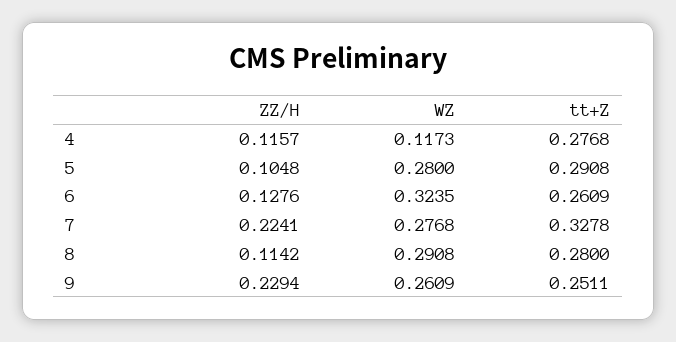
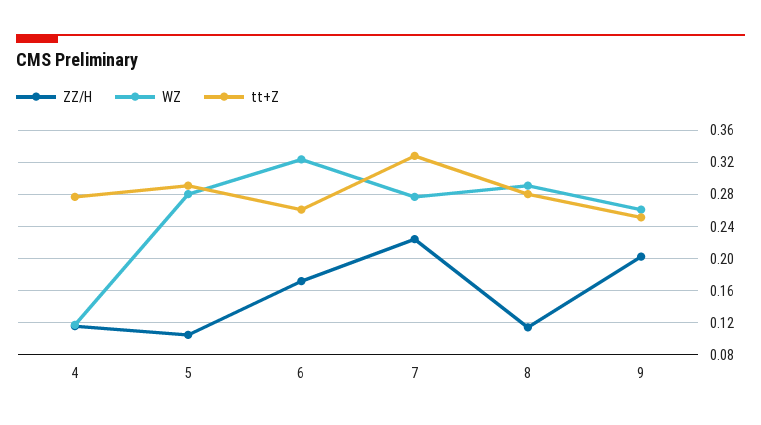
  {
    "ZZ/H": {
      "4": 0.1157,
      "5": 0.1048,
-     "6": 0.1276,
+     "6": 0.17,
      "7": 0.2241,
      "8": 0.1142,
-     "9": 0.2294
+     "9": 0.2
    },
    "WZ": {
      "4": 0.1173,
      "5": 0.28,
      "6": 0.3235,
      "7": 0.2768,
      "8": 0.2908,
      "9": 0.2609
    },
    "tt+Z": {
      "4": 0.2768,
      "5": 0.2908,
      "6": 0.2609,
      "7": 0.3278,
      "8": 0.28,
      "9": 0.2511
    }
  }

